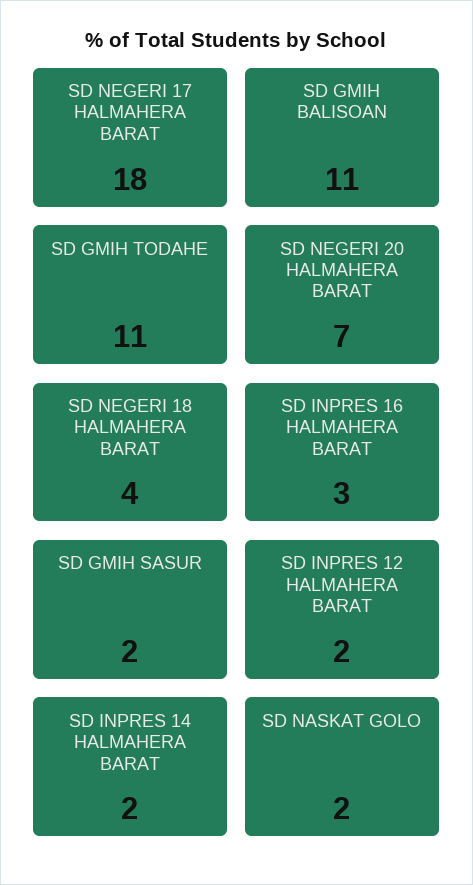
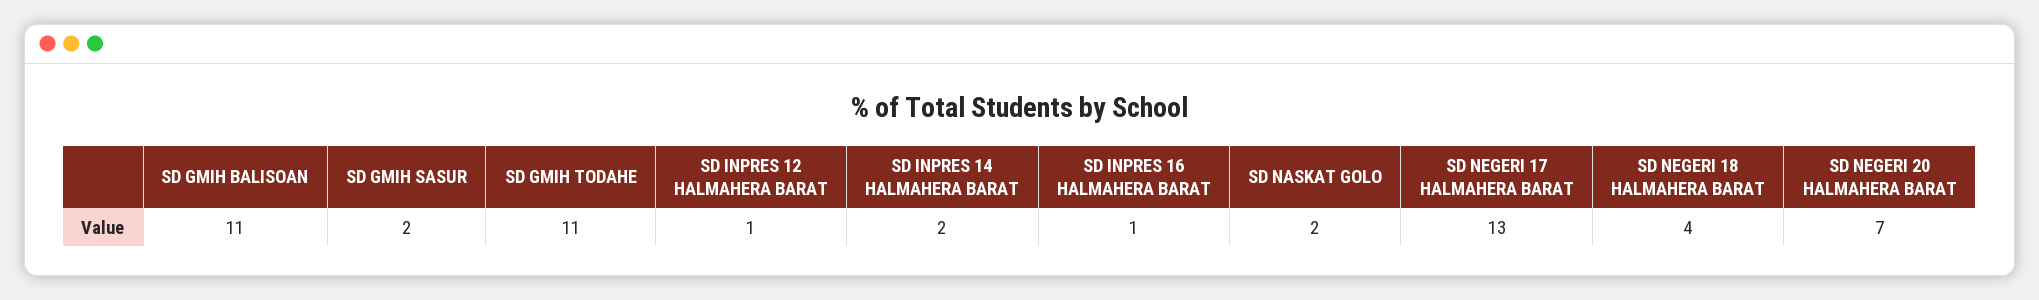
  {
-   "SD NEGERI 17 HALMAHERA BARAT": 18,
+   "SD NEGERI 17 HALMAHERA BARAT": 13,
    "SD GMIH BALISOAN": 11,
    "SD GMIH TODAHE": 11,
    "SD NEGERI 20 HALMAHERA BARAT": 7,
    "SD NEGERI 18 HALMAHERA BARAT": 4,
-   "SD INPRES 16 HALMAHERA BARAT": 3,
+   "SD INPRES 16 HALMAHERA BARAT": 1,
    "SD GMIH SASUR": 2,
-   "SD INPRES 12 HALMAHERA BARAT": 2,
+   "SD INPRES 12 HALMAHERA BARAT": 1,
    "SD INPRES 14 HALMAHERA BARAT": 2,
    "SD NASKAT GOLO": 2
  }

